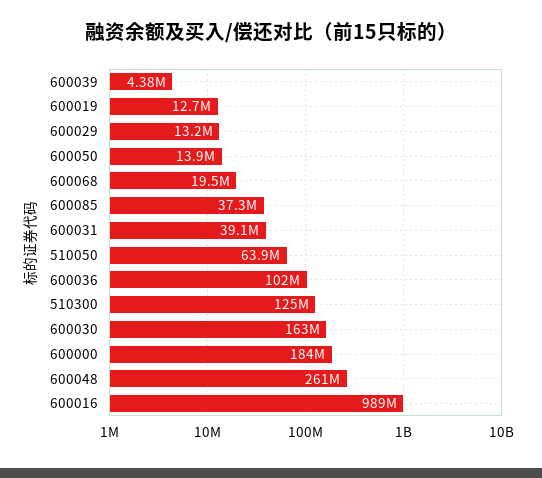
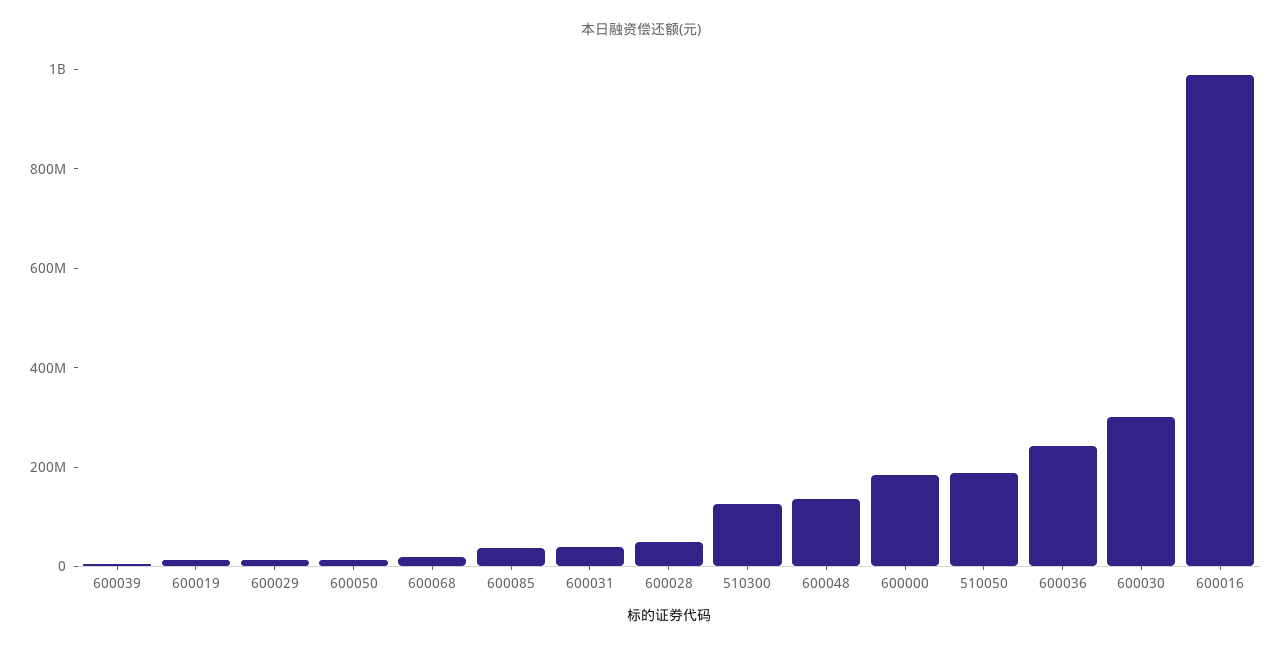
  {
    "600039": 4380000,
    "600019": 12700000,
    "600029": 13200000,
    "600050": 13900000,
    "600068": 19500000,
    "600085": 37300000,
    "600031": 39100000,
-   "510050": 63900000,
+   "510050": 200000000,
-   "600036": 102000000,
+   "600036": 250000000,
    "510300": 125000000,
-   "600030": 163000000,
+   "600030": 300000000,
    "600000": 184000000,
-   "600048": 261000000,
+   "600048": 150000000,
-   "600016": 989000000
+   "600016": 989000000,
+   "600028": 50000000
  }

